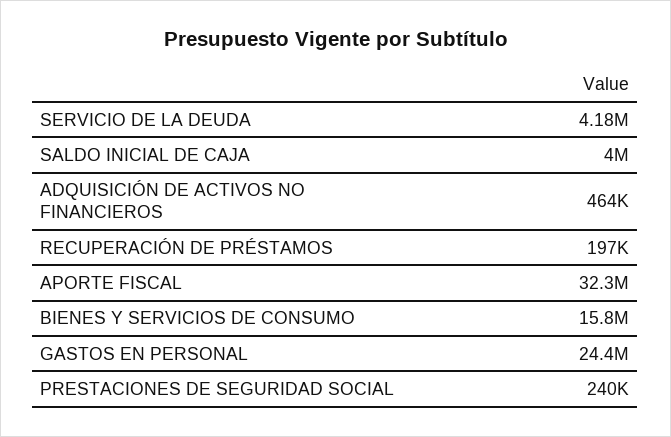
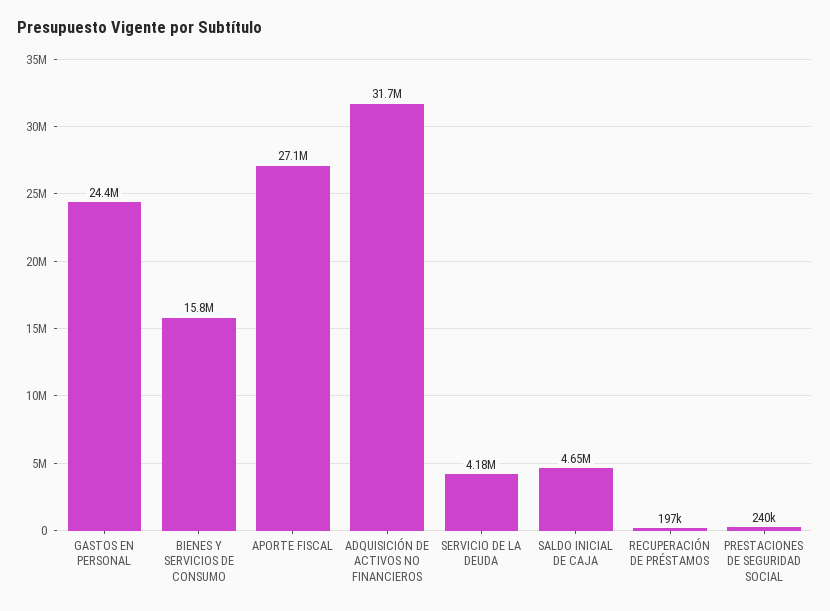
  {
    "SERVICIO DE LA DEUDA": 4180000,
-   "SALDO INICIAL DE CAJA": 4000000,
+   "SALDO INICIAL DE CAJA": 4650000,
-   "ADQUISICIÓN DE ACTIVOS NO FINANCIEROS": 464000,
+   "ADQUISICIÓN DE ACTIVOS NO FINANCIEROS": 31700000,
    "RECUPERACIÓN DE PRÉSTAMOS": 197000,
-   "APORTE FISCAL": 32300000,
+   "APORTE FISCAL": 27100000,
    "BIENES Y SERVICIOS DE CONSUMO": 15800000,
    "GASTOS EN PERSONAL": 24400000,
    "PRESTACIONES DE SEGURIDAD SOCIAL": 240000
  }

